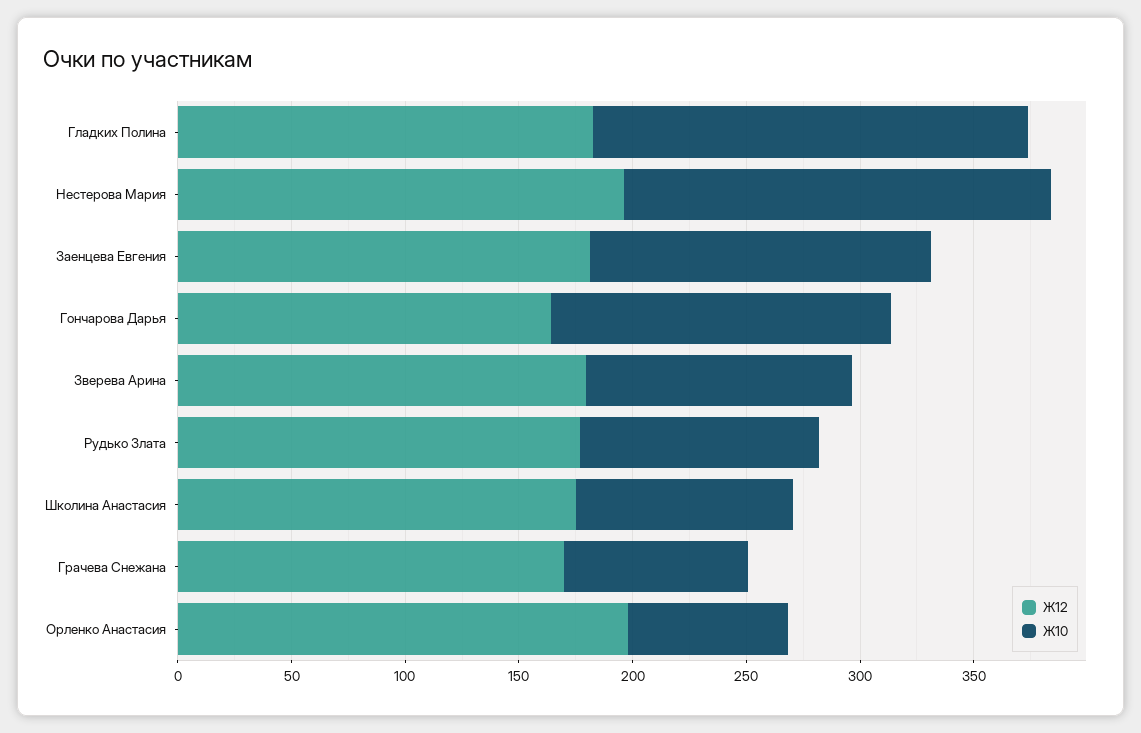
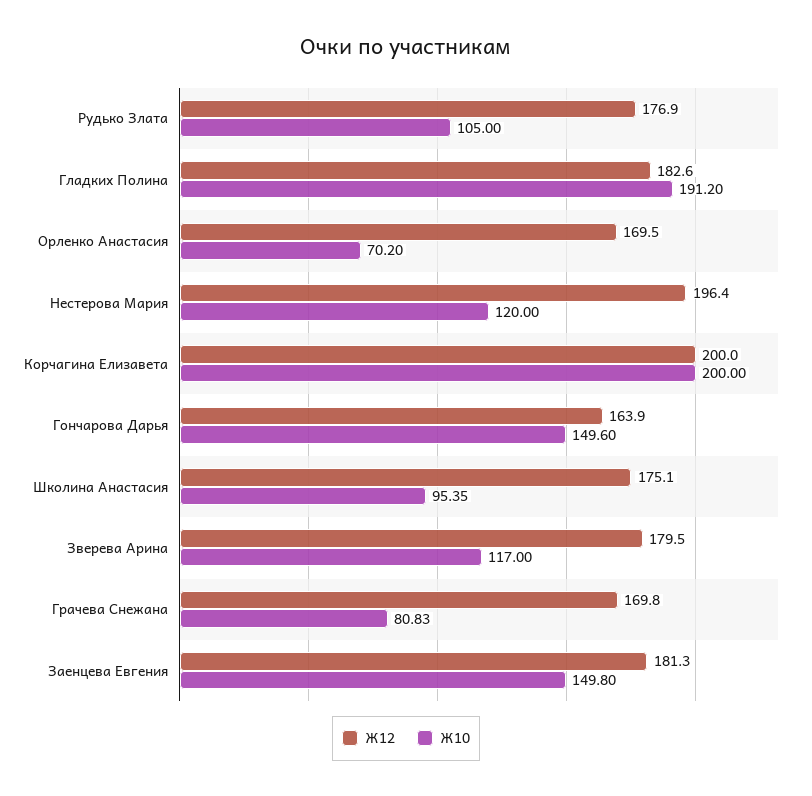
  {
    "Ж12": {
      "Гладких Полина": 182.6,
      "Нестерова Мария": 196.4,
      "Заенцева Евгения": 181.3,
      "Гончарова Дарья": 163.9,
      "Зверева Арина": 179.5,
      "Рудько Злата": 176.9,
      "Школина Анастасия": 175.1,
      "Грачева Снежана": 169.8,
-     "Орленко Анастасия": 200
+     "Орленко Анастасия": 169.5,
+     "Корчагина Елизавета": 200
    },
    "Ж10": {
      "Гладких Полина": 191.2,
-     "Нестерова Мария": 190,
+     "Нестерова Мария": 120,
      "Заенцева Евгения": 149.8,
      "Гончарова Дарья": 149.6,
      "Зверева Арина": 117,
      "Рудько Злата": 105,
      "Школина Анастасия": 95.35,
      "Грачева Снежана": 80.83,
-     "Орленко Анастасия": 70.2
+     "Орленко Анастасия": 70.2,
+     "Корчагина Елизавета": 200
    }
  }

